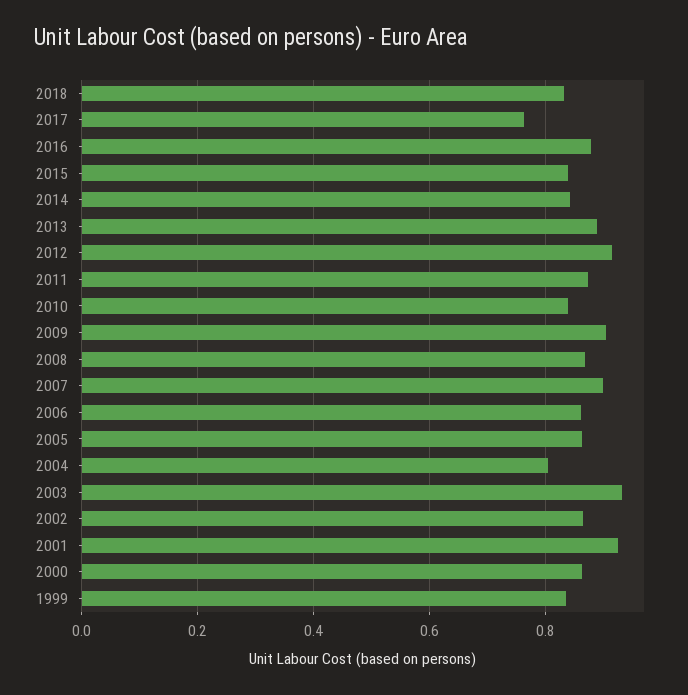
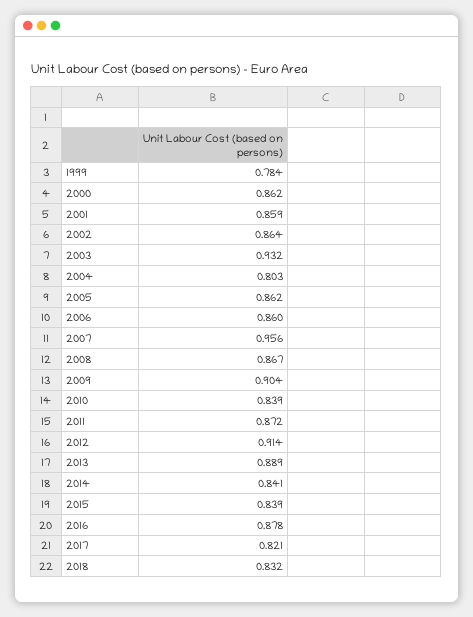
  {
    "2018": 0.832,
-   "2017": 0.76,
+   "2017": 0.821,
    "2016": 0.878,
    "2015": 0.839,
    "2014": 0.841,
    "2013": 0.889,
    "2012": 0.914,
    "2011": 0.872,
    "2010": 0.839,
    "2009": 0.904,
    "2008": 0.867,
-   "2007": 0.9,
+   "2007": 0.956,
    "2006": 0.86,
    "2005": 0.862,
    "2004": 0.803,
    "2003": 0.932,
    "2002": 0.864,
-   "2001": 0.92,
+   "2001": 0.859,
    "2000": 0.862,
-   "1999": 0.84
+   "1999": 0.784
  }

